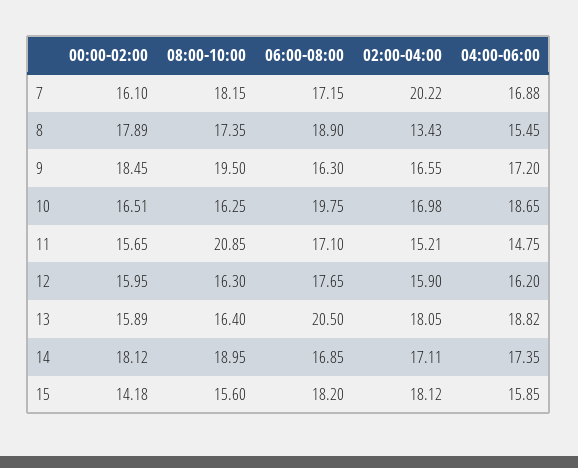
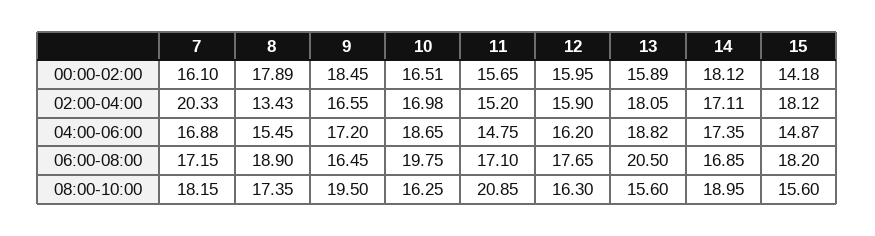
  {
    "00:00-02:00": {
      "7": 16.1,
      "8": 17.89,
      "9": 18.45,
      "10": 16.51,
      "11": 15.65,
      "12": 15.95,
      "13": 15.89,
      "14": 18.12,
      "15": 14.18
    },
    "08:00-10:00": {
      "7": 18.15,
      "8": 17.35,
      "9": 19.5,
      "10": 16.25,
      "11": 20.85,
      "12": 16.3,
-     "13": 16.4,
+     "13": 15.6,
      "14": 18.95,
      "15": 15.6
    },
    "06:00-08:00": {
      "7": 17.15,
      "8": 18.9,
-     "9": 16.3,
+     "9": 16.45,
      "10": 19.75,
      "11": 17.1,
      "12": 17.65,
      "13": 20.5,
      "14": 16.85,
      "15": 18.2
    },
    "02:00-04:00": {
-     "7": 20.22,
+     "7": 20.33,
      "8": 13.43,
      "9": 16.55,
      "10": 16.98,
-     "11": 15.21,
+     "11": 15.2,
      "12": 15.9,
      "13": 18.05,
      "14": 17.11,
      "15": 18.12
    },
    "04:00-06:00": {
      "7": 16.88,
      "8": 15.45,
      "9": 17.2,
      "10": 18.65,
      "11": 14.75,
      "12": 16.2,
      "13": 18.82,
      "14": 17.35,
-     "15": 15.85
+     "15": 14.87
    }
  }

